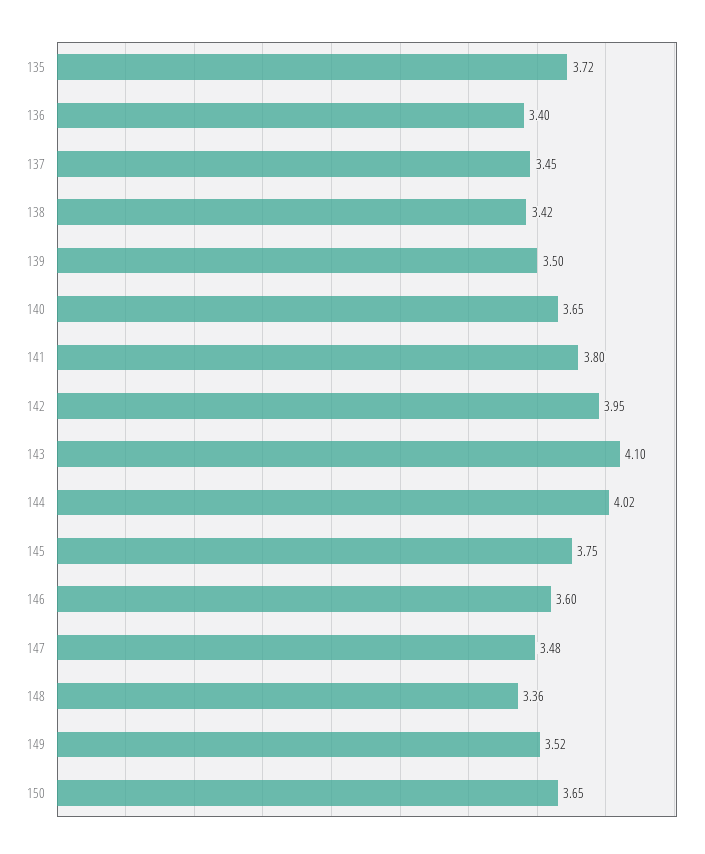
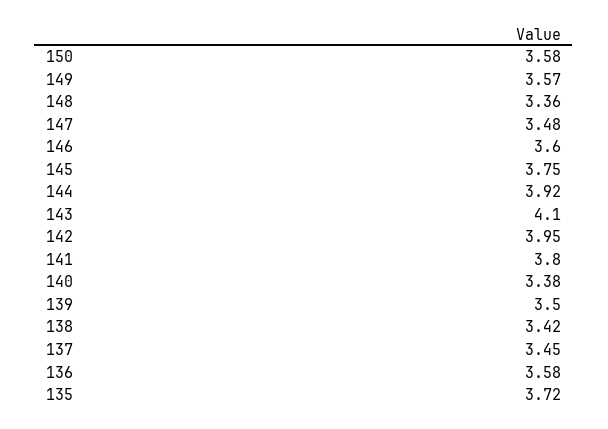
  {
    "135": 3.72,
-   "136": 3.4,
+   "136": 3.58,
    "137": 3.45,
    "138": 3.42,
    "139": 3.5,
-   "140": 3.65,
+   "140": 3.38,
    "141": 3.8,
    "142": 3.95,
    "143": 4.1,
-   "144": 4.02,
+   "144": 3.92,
    "145": 3.75,
    "146": 3.6,
    "147": 3.48,
    "148": 3.36,
-   "149": 3.52,
+   "149": 3.57,
-   "150": 3.65
+   "150": 3.58
  }

